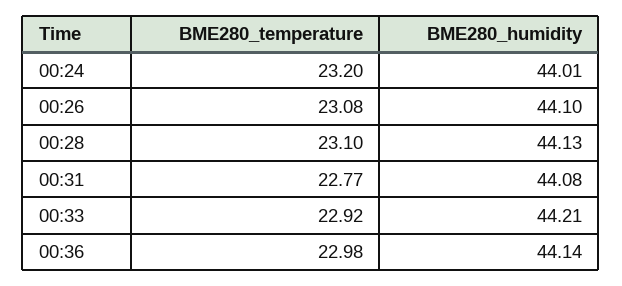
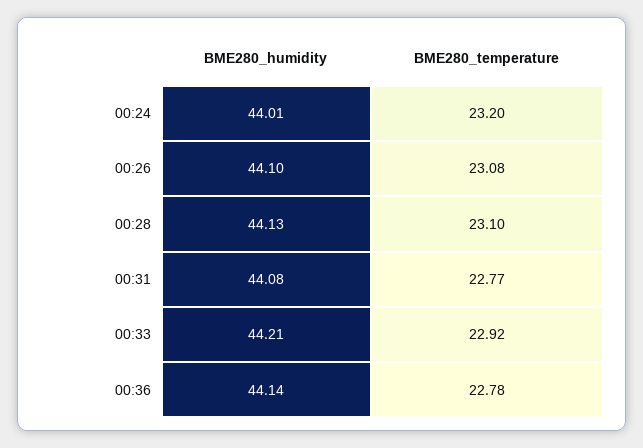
  {
    "BME280_temperature": {
      "00:24": 23.2,
      "00:26": 23.08,
      "00:28": 23.1,
      "00:31": 22.77,
      "00:33": 22.92,
-     "00:36": 22.98
+     "00:36": 22.78
    },
    "BME280_humidity": {
      "00:24": 44.01,
      "00:26": 44.1,
      "00:28": 44.13,
      "00:31": 44.08,
      "00:33": 44.21,
      "00:36": 44.14
    }
  }

